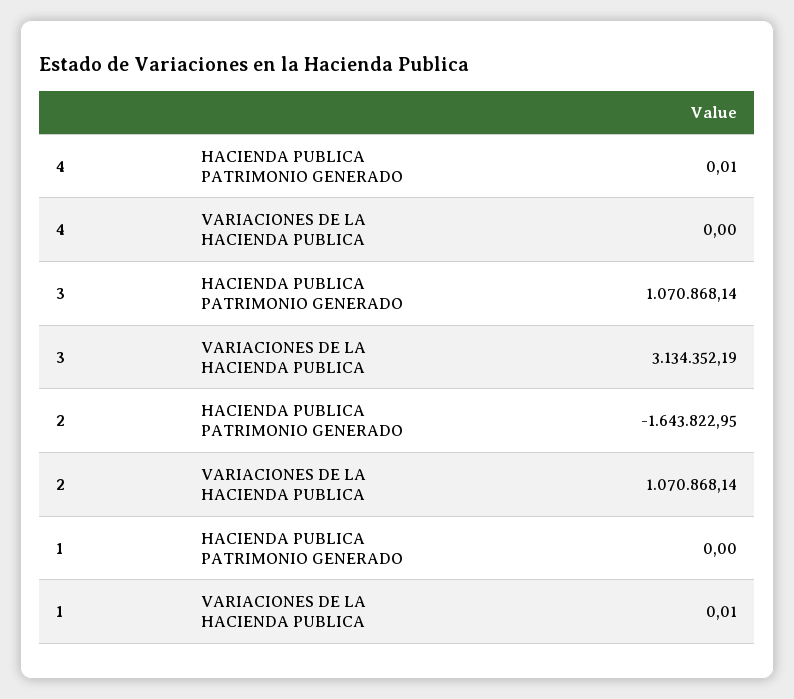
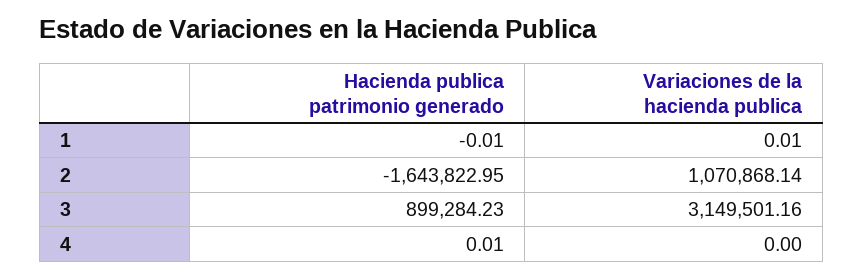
  {
    "4": {
      "HACIENDA PUBLICA PATRIMONIO GENERADO": 0.01,
      "VARIACIONES DE LA HACIENDA PUBLICA": 0
    },
    "3": {
-     "HACIENDA PUBLICA PATRIMONIO GENERADO": 1070868.14,
+     "HACIENDA PUBLICA PATRIMONIO GENERADO": 899284.23,
-     "VARIACIONES DE LA HACIENDA PUBLICA": 3134352.19
+     "VARIACIONES DE LA HACIENDA PUBLICA": 3149501.16
    },
    "2": {
      "HACIENDA PUBLICA PATRIMONIO GENERADO": -1643822.95,
      "VARIACIONES DE LA HACIENDA PUBLICA": 1070868.14
    },
    "1": {
-     "HACIENDA PUBLICA PATRIMONIO GENERADO": 0,
+     "HACIENDA PUBLICA PATRIMONIO GENERADO": -0.01,
      "VARIACIONES DE LA HACIENDA PUBLICA": 0.01
    }
  }

